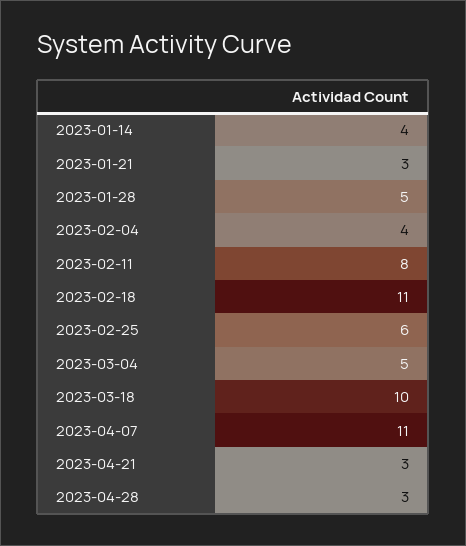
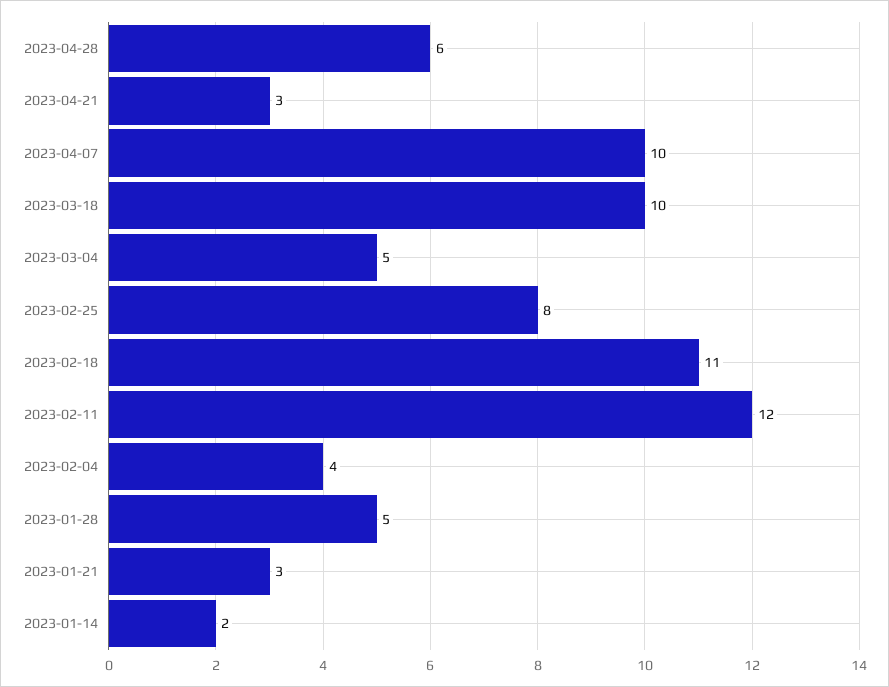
  {
-   "2023-01-14": 4,
+   "2023-01-14": 2,
    "2023-01-21": 3,
    "2023-01-28": 5,
    "2023-02-04": 4,
-   "2023-02-11": 8,
+   "2023-02-11": 12,
    "2023-02-18": 11,
-   "2023-02-25": 6,
+   "2023-02-25": 8,
    "2023-03-04": 5,
    "2023-03-18": 10,
-   "2023-04-07": 11,
+   "2023-04-07": 10,
    "2023-04-21": 3,
-   "2023-04-28": 3
+   "2023-04-28": 6
  }

